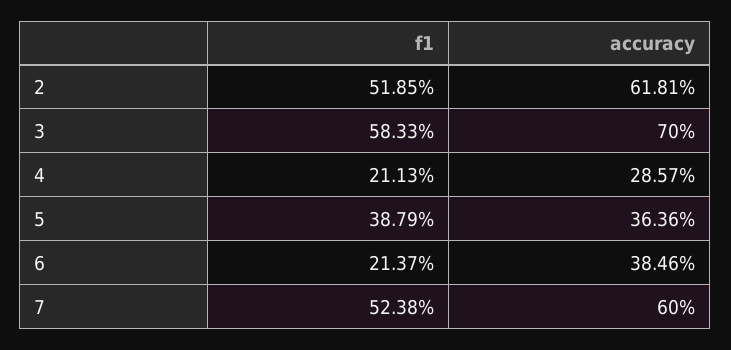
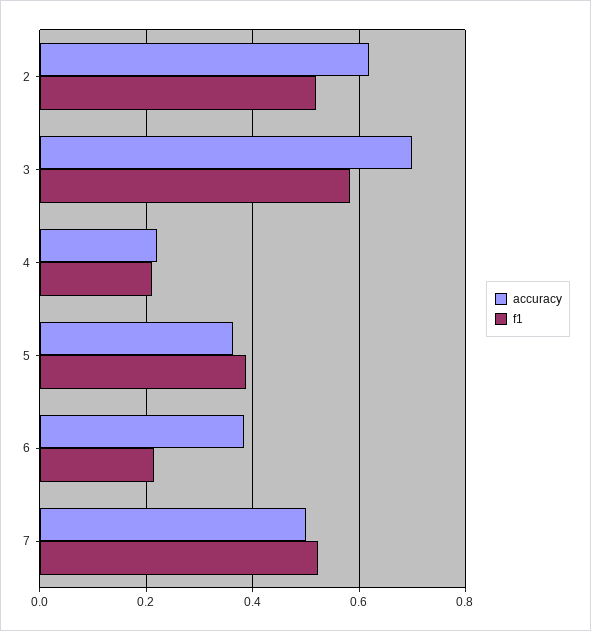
  {
    "f1": {
      "2": 0.5185,
      "3": 0.5833,
      "4": 0.2113,
      "5": 0.3879,
      "6": 0.2137,
      "7": 0.5238
    },
    "accuracy": {
      "2": 0.6181,
      "3": 0.7,
-     "4": 0.2857,
+     "4": 0.22,
      "5": 0.3636,
      "6": 0.3846,
-     "7": 0.6
+     "7": 0.5
    }
  }

